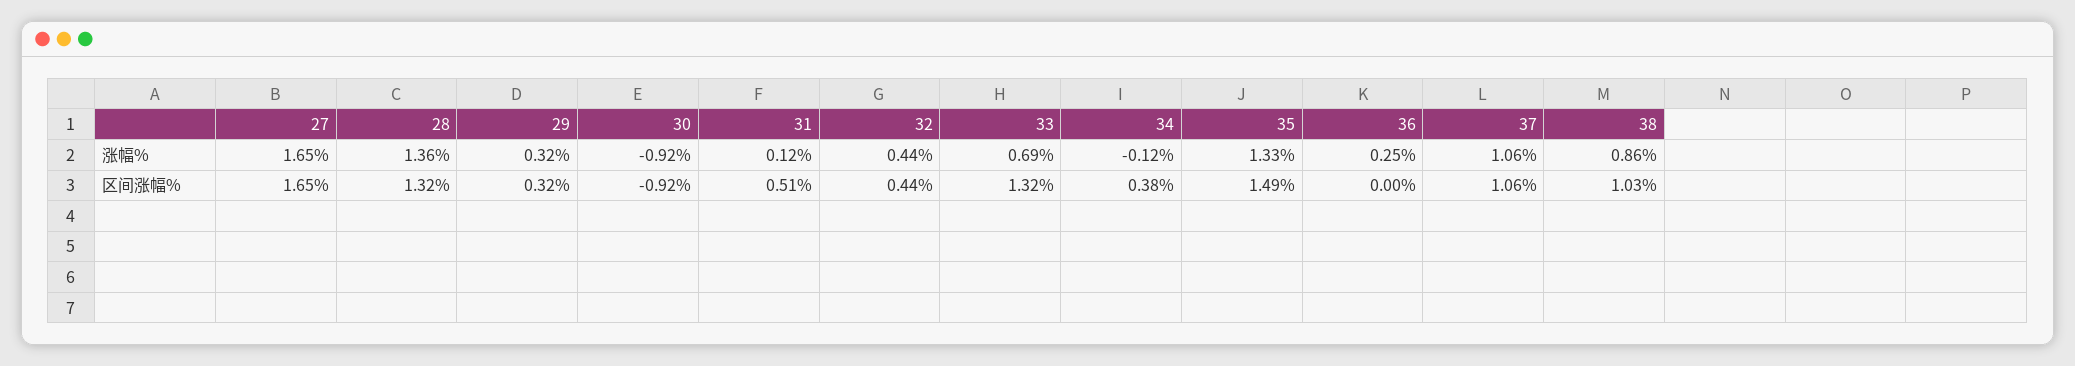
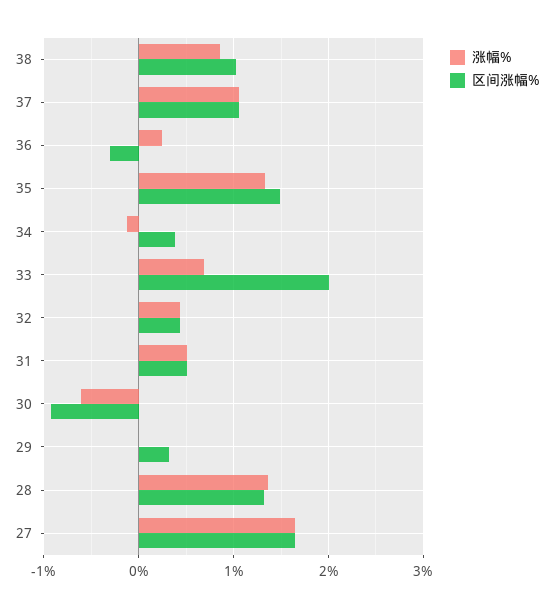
  {
    "涨幅%": {
      "27": 1.65,
      "28": 1.36,
-     "29": 0.32,
+     "29": 0,
-     "30": -0.92,
+     "30": -0.6,
-     "31": 0.12,
+     "31": 0.5,
      "32": 0.44,
      "33": 0.69,
      "34": -0.12,
      "35": 1.33,
      "36": 0.25,
      "37": 1.06,
      "38": 0.86
    },
    "区间涨幅%": {
      "27": 1.65,
      "28": 1.32,
      "29": 0.32,
      "30": -0.92,
      "31": 0.51,
      "32": 0.44,
-     "33": 1.32,
+     "33": 2,
      "34": 0.38,
      "35": 1.49,
-     "36": 0,
+     "36": -0.3,
      "37": 1.06,
      "38": 1.03
    }
  }

